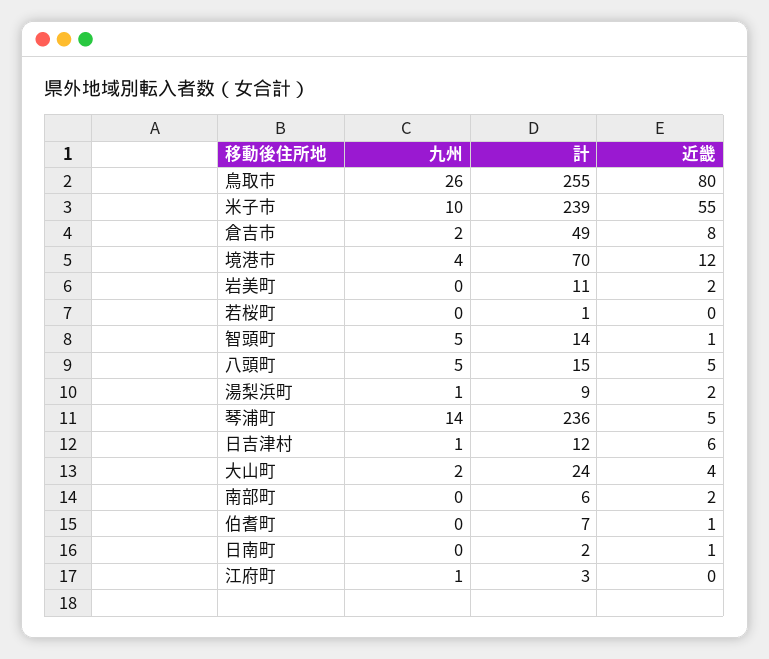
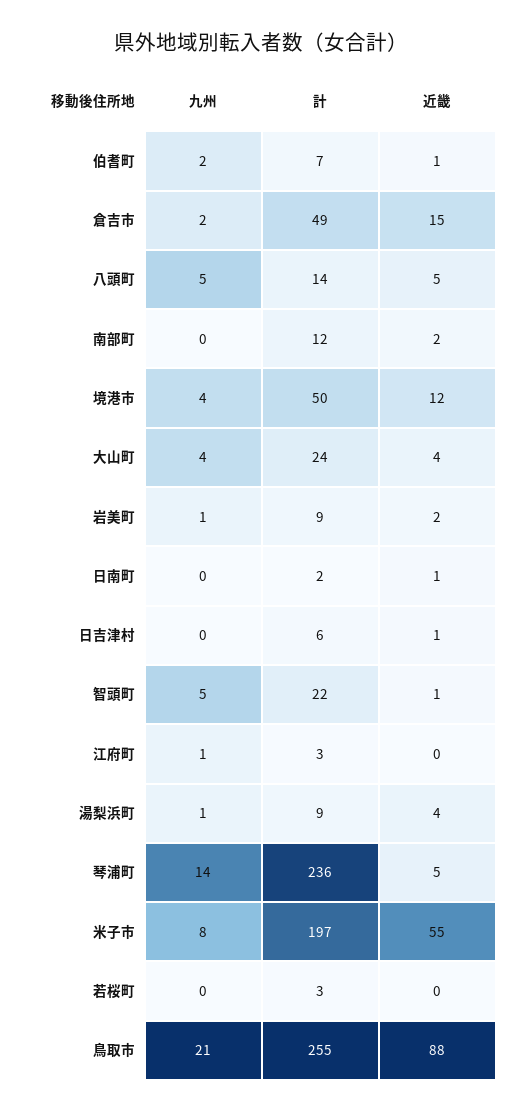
  {
    "九州": {
-     "鳥取市": 26,
+     "鳥取市": 21,
-     "米子市": 10,
+     "米子市": 8,
      "倉吉市": 2,
      "境港市": 4,
-     "岩美町": 0,
+     "岩美町": 1,
      "若桜町": 0,
      "智頭町": 5,
      "八頭町": 5,
      "湯梨浜町": 1,
      "琴浦町": 14,
-     "日吉津村": 1,
+     "日吉津村": 0,
-     "大山町": 2,
+     "大山町": 4,
      "南部町": 0,
-     "伯耆町": 0,
+     "伯耆町": 2,
      "日南町": 0,
      "江府町": 1
    },
    "計": {
      "鳥取市": 255,
-     "米子市": 239,
+     "米子市": 197,
      "倉吉市": 49,
-     "境港市": 70,
+     "境港市": 50,
-     "岩美町": 11,
+     "岩美町": 9,
-     "若桜町": 1,
+     "若桜町": 3,
-     "智頭町": 14,
+     "智頭町": 22,
-     "八頭町": 15,
+     "八頭町": 14,
      "湯梨浜町": 9,
      "琴浦町": 236,
-     "日吉津村": 12,
+     "日吉津村": 6,
      "大山町": 24,
-     "南部町": 6,
+     "南部町": 12,
      "伯耆町": 7,
      "日南町": 2,
      "江府町": 3
    },
    "近畿": {
-     "鳥取市": 80,
+     "鳥取市": 88,
      "米子市": 55,
-     "倉吉市": 8,
+     "倉吉市": 15,
      "境港市": 12,
      "岩美町": 2,
      "若桜町": 0,
      "智頭町": 1,
      "八頭町": 5,
-     "湯梨浜町": 2,
+     "湯梨浜町": 4,
      "琴浦町": 5,
-     "日吉津村": 6,
+     "日吉津村": 1,
      "大山町": 4,
      "南部町": 2,
      "伯耆町": 1,
      "日南町": 1,
      "江府町": 0
    }
  }

